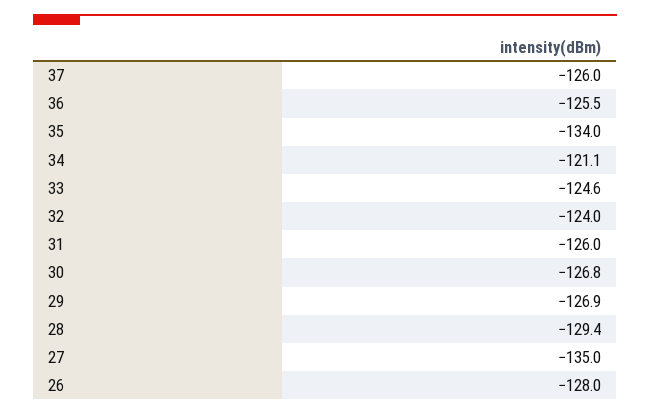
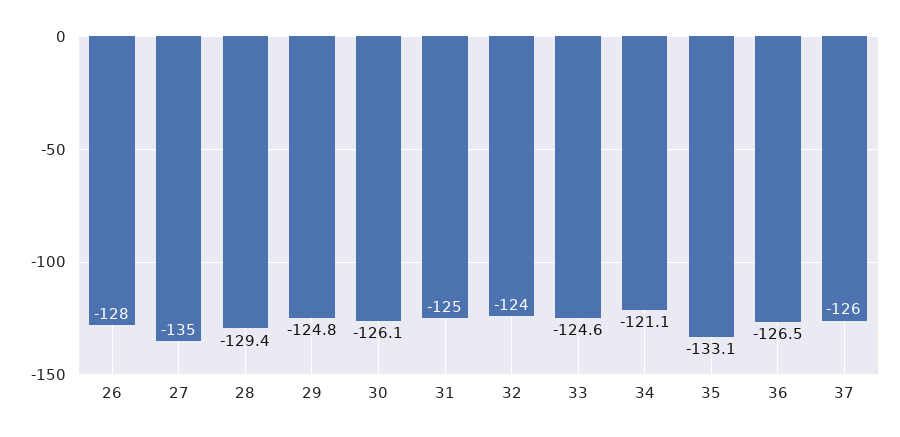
  {
    "37": -126,
-   "36": -125.5,
+   "36": -126.5,
-   "35": -134,
+   "35": -133.1,
    "34": -121.1,
    "33": -124.6,
    "32": -124,
-   "31": -126,
+   "31": -125,
-   "30": -126.8,
+   "30": -126.1,
-   "29": -126.9,
+   "29": -124.8,
    "28": -129.4,
    "27": -135,
    "26": -128
  }

